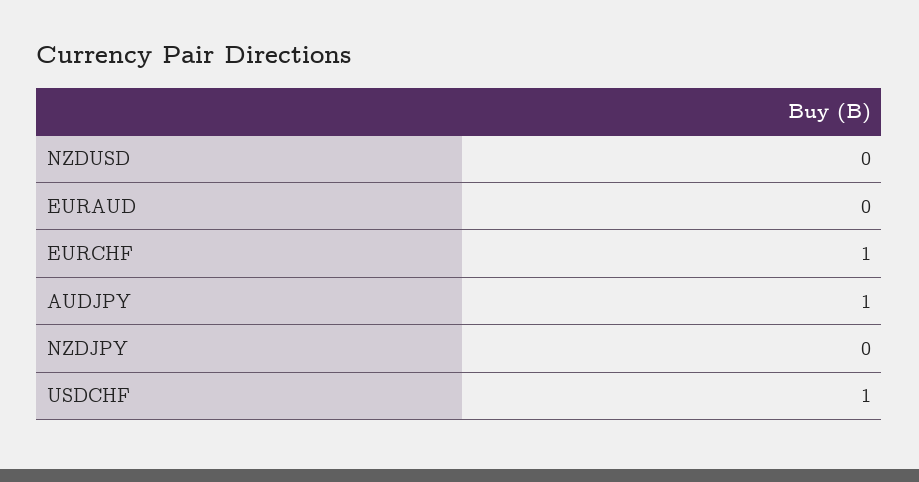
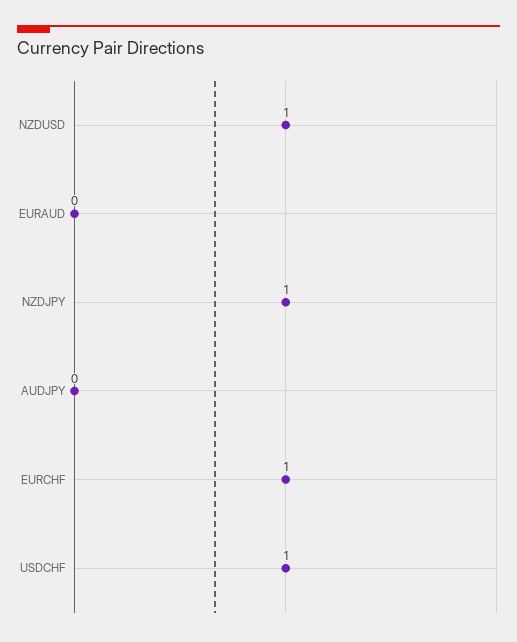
  {
-   "NZDUSD": 0,
+   "NZDUSD": 1,
    "EURAUD": 0,
    "EURCHF": 1,
-   "AUDJPY": 1,
+   "AUDJPY": 0,
-   "NZDJPY": 0,
+   "NZDJPY": 1,
    "USDCHF": 1
  }

